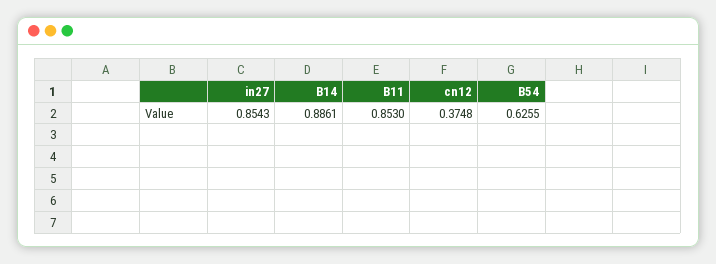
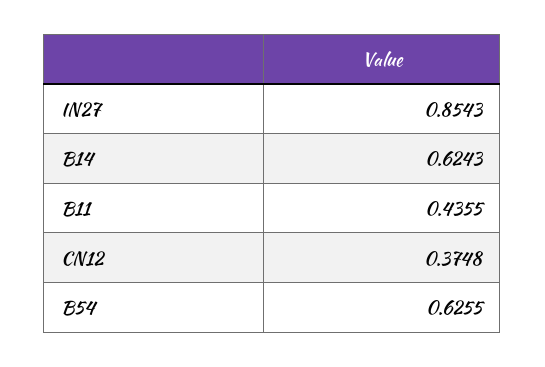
  {
    "in27": 0.8543,
-   "B14": 0.8861,
+   "B14": 0.6243,
-   "B11": 0.853,
+   "B11": 0.4355,
    "cn12": 0.3748,
    "B54": 0.6255
  }

